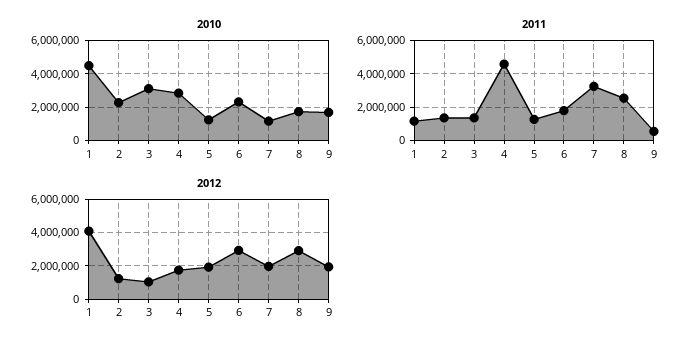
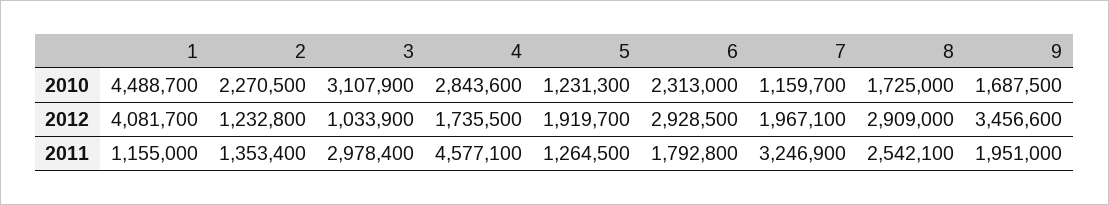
  {
    "2010": {
      "1": 4488700,
      "2": 2270500,
      "3": 3107900,
      "4": 2843600,
      "5": 1231300,
      "6": 2313000,
      "7": 1159700,
      "8": 1725000,
      "9": 1687500
    },
    "2011": {
      "1": 1155000,
      "2": 1353400,
-     "3": 1500000,
+     "3": 2978400,
      "4": 4577100,
      "5": 1264500,
      "6": 1792800,
      "7": 3246900,
      "8": 2542100,
-     "9": 500000
+     "9": 1951000
    },
    "2012": {
      "1": 4081700,
      "2": 1232800,
      "3": 1033900,
      "4": 1735500,
      "5": 1919700,
      "6": 2928500,
      "7": 1967100,
      "8": 2909000,
-     "9": 2000000
+     "9": 3456600
    }
  }

